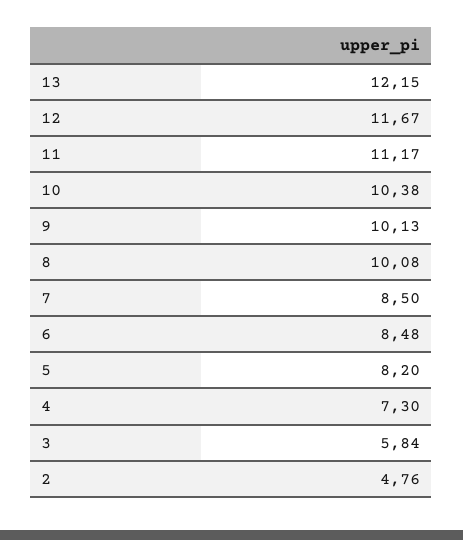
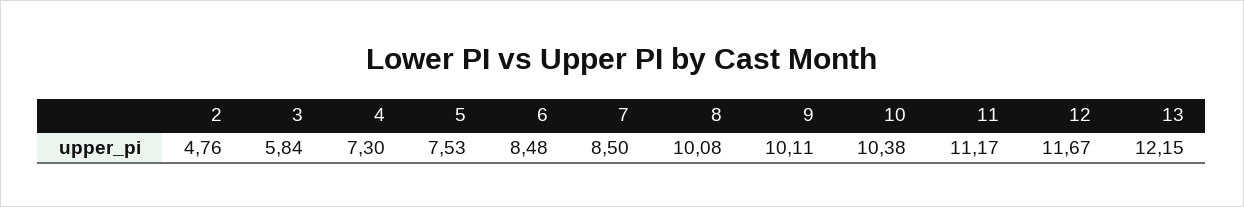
  {
    "13": 12.15,
    "12": 11.67,
    "11": 11.17,
    "10": 10.38,
-   "9": 10.13,
+   "9": 10.11,
    "8": 10.08,
    "7": 8.5,
    "6": 8.48,
-   "5": 8.2,
+   "5": 7.53,
    "4": 7.3,
    "3": 5.84,
    "2": 4.76
  }

